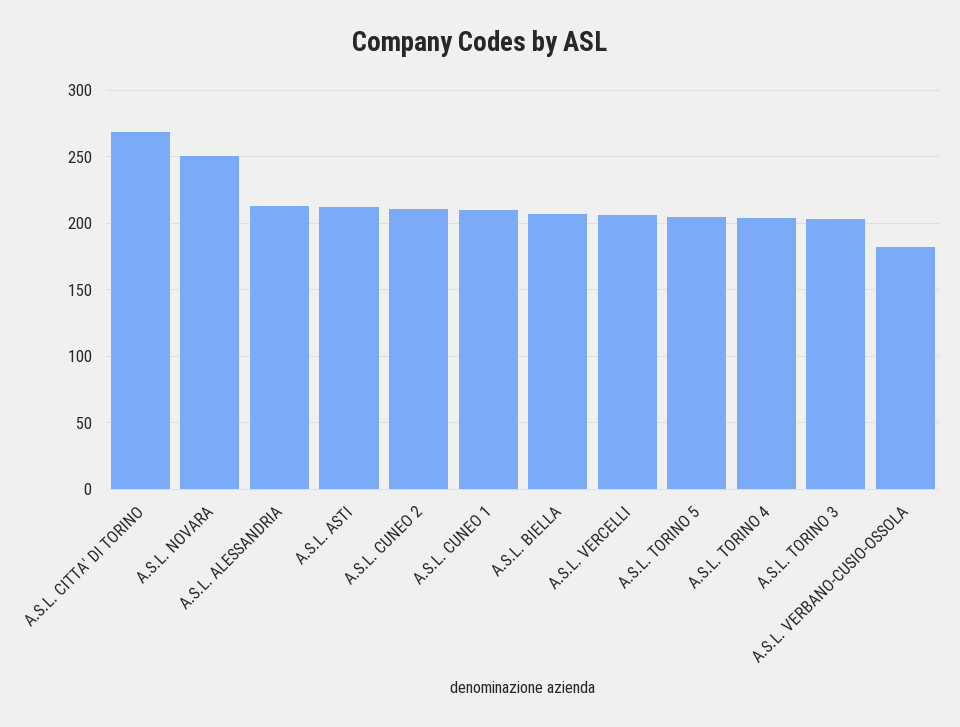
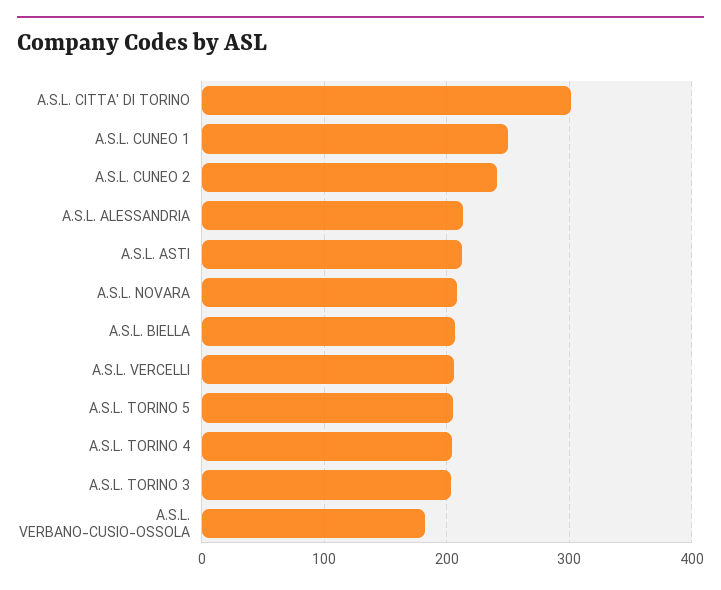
  {
-   "A.S.L. CITTA' DI TORINO": 270,
+   "A.S.L. CITTA' DI TORINO": 300,
-   "A.S.L. NOVARA": 250,
+   "A.S.L. NOVARA": 210,
    "A.S.L. ALESSANDRIA": 215,
    "A.S.L. ASTI": 210,
-   "A.S.L. CUNEO 2": 210,
+   "A.S.L. CUNEO 2": 240,
-   "A.S.L. CUNEO 1": 210,
+   "A.S.L. CUNEO 1": 250,
    "A.S.L. BIELLA": 205,
    "A.S.L. VERCELLI": 205,
    "A.S.L. TORINO 5": 205,
    "A.S.L. TORINO 4": 205,
    "A.S.L. TORINO 3": 205,
    "A.S.L. VERBANO-CUSIO-OSSOLA": 180
  }

